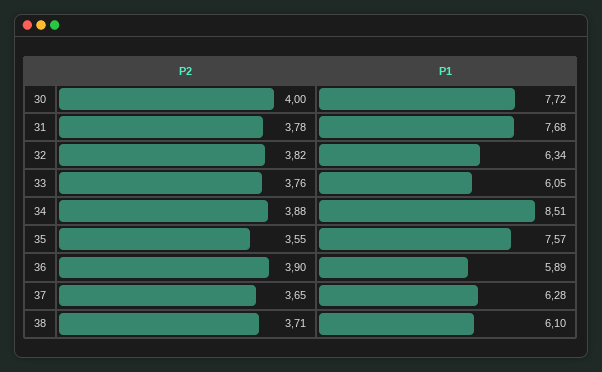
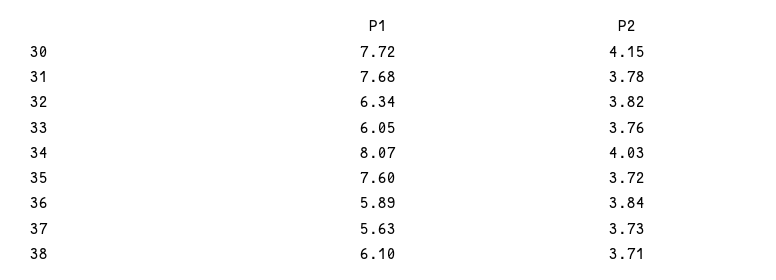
  {
    "P2": {
-     "30": 4,
+     "30": 4.15,
      "31": 3.78,
      "32": 3.82,
      "33": 3.76,
-     "34": 3.88,
+     "34": 4.03,
-     "35": 3.55,
+     "35": 3.72,
-     "36": 3.9,
+     "36": 3.84,
-     "37": 3.65,
+     "37": 3.73,
      "38": 3.71
    },
    "P1": {
      "30": 7.72,
      "31": 7.68,
      "32": 6.34,
      "33": 6.05,
-     "34": 8.51,
+     "34": 8.07,
-     "35": 7.57,
+     "35": 7.6,
      "36": 5.89,
-     "37": 6.28,
+     "37": 5.63,
      "38": 6.1
    }
  }

